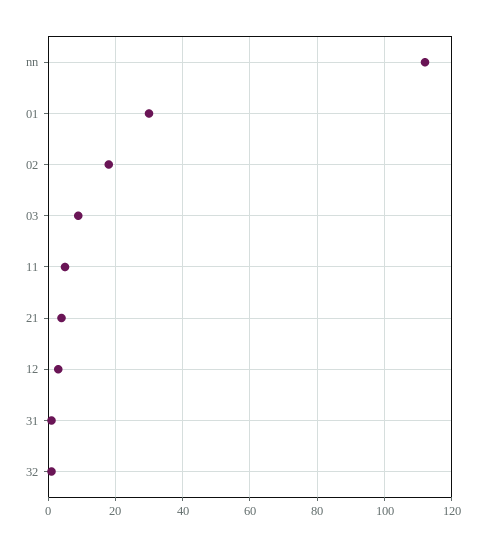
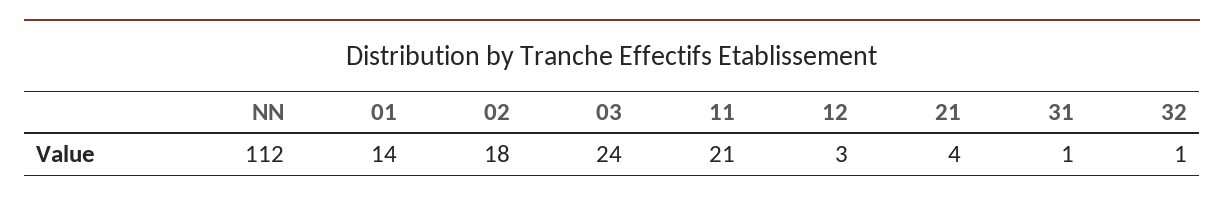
  {
    "nn": 112,
-   "01": 30,
+   "01": 14,
    "02": 18,
-   "03": 10,
+   "03": 24,
-   "11": 5,
+   "11": 21,
    "21": 4,
    "12": 3,
    "31": 1,
    "32": 1
  }

